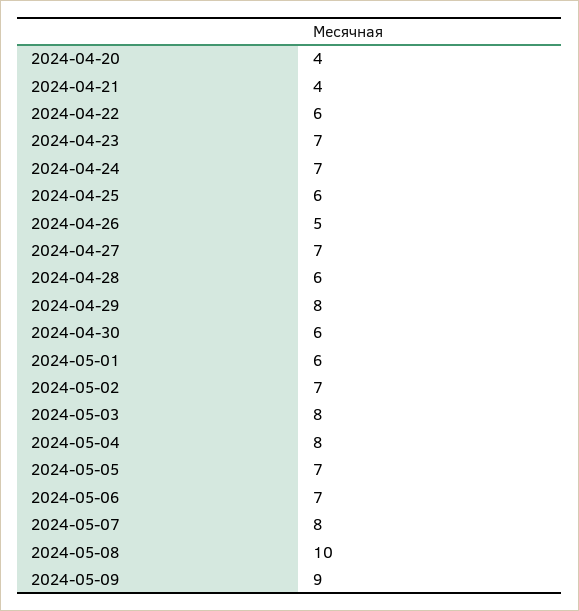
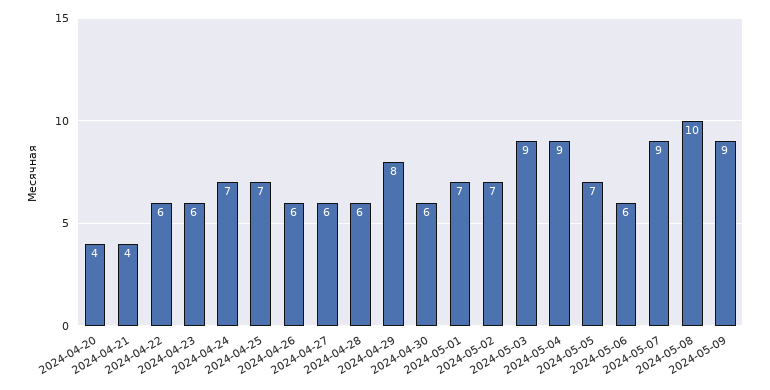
  {
    "2024-04-20": 4,
    "2024-04-21": 4,
    "2024-04-22": 6,
-   "2024-04-23": 7,
+   "2024-04-23": 6,
    "2024-04-24": 7,
-   "2024-04-25": 6,
+   "2024-04-25": 7,
-   "2024-04-26": 5,
+   "2024-04-26": 6,
-   "2024-04-27": 7,
+   "2024-04-27": 6,
    "2024-04-28": 6,
    "2024-04-29": 8,
    "2024-04-30": 6,
-   "2024-05-01": 6,
+   "2024-05-01": 7,
    "2024-05-02": 7,
-   "2024-05-03": 8,
+   "2024-05-03": 9,
-   "2024-05-04": 8,
+   "2024-05-04": 9,
    "2024-05-05": 7,
-   "2024-05-06": 7,
+   "2024-05-06": 6,
-   "2024-05-07": 8,
+   "2024-05-07": 9,
    "2024-05-08": 10,
    "2024-05-09": 9
  }

